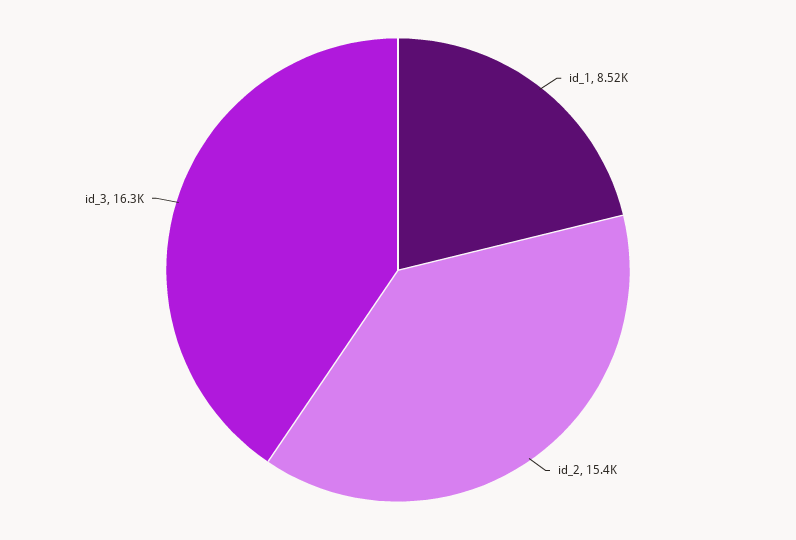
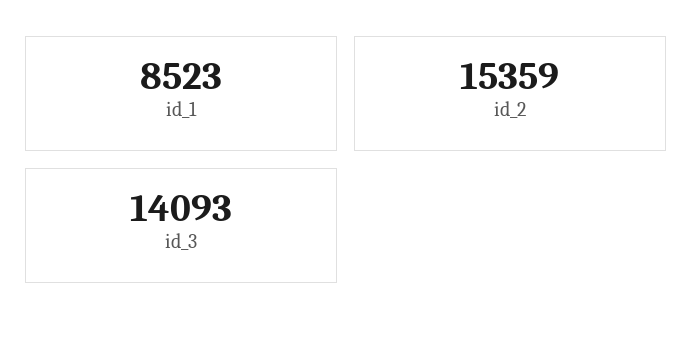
  {
    "id_1": 8523,
    "id_2": 15359,
-   "id_3": 16300
+   "id_3": 14093
  }

